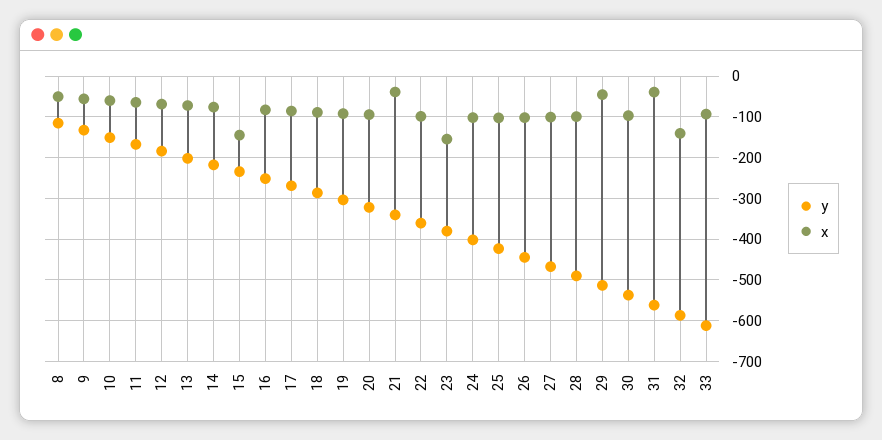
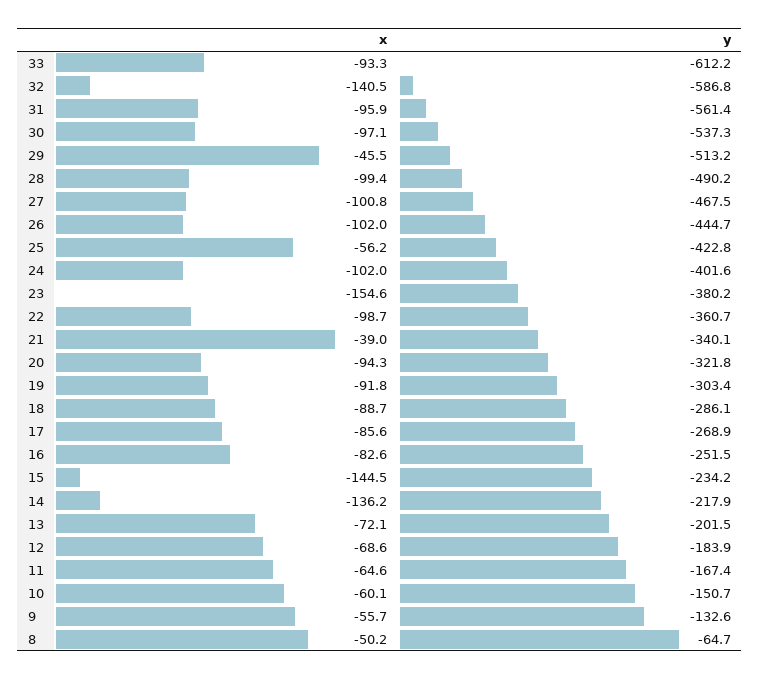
  {
    "y": {
-     "8": -120,
+     "8": -64.7,
      "9": -132.6,
      "10": -150.7,
      "11": -167.4,
      "12": -183.9,
      "13": -201.5,
      "14": -217.9,
      "15": -234.2,
      "16": -251.5,
      "17": -268.9,
      "18": -286.1,
      "19": -303.4,
      "20": -321.8,
      "21": -340.1,
      "22": -360.7,
      "23": -380.2,
      "24": -401.6,
      "25": -422.8,
      "26": -444.7,
      "27": -467.5,
      "28": -490.2,
      "29": -513.2,
      "30": -537.3,
      "31": -561.4,
      "32": -586.8,
      "33": -612.2
    },
    "x": {
      "8": -50.2,
      "9": -55.7,
      "10": -60.1,
      "11": -64.6,
      "12": -68.6,
      "13": -72.1,
-     "14": -80,
+     "14": -136.2,
      "15": -144.5,
      "16": -82.6,
      "17": -85.6,
      "18": -88.7,
      "19": -91.8,
      "20": -94.3,
      "21": -39,
      "22": -98.7,
      "23": -154.6,
      "24": -102,
-     "25": -100,
+     "25": -56.2,
      "26": -102,
      "27": -100.8,
      "28": -99.4,
      "29": -45.5,
      "30": -97.1,
-     "31": -40,
+     "31": -95.9,
      "32": -140.5,
      "33": -93.3
    }
  }

